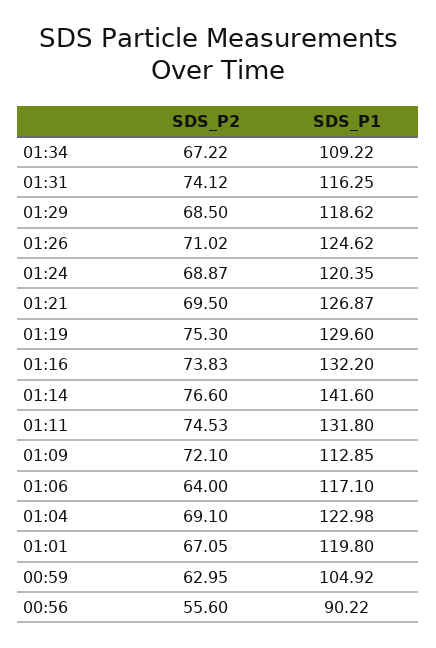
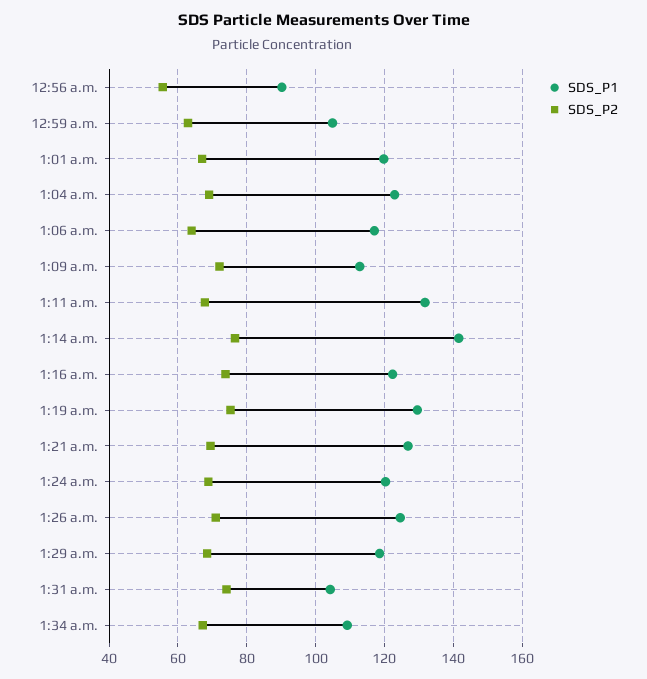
  {
    "SDS_P2": {
      "01:34": 67.22,
      "01:31": 74.12,
      "01:29": 68.5,
      "01:26": 71.02,
      "01:24": 68.87,
      "01:21": 69.5,
      "01:19": 75.3,
      "01:16": 73.83,
      "01:14": 76.6,
-     "01:11": 74.53,
+     "01:11": 68,
      "01:09": 72.1,
      "01:06": 64,
      "01:04": 69.1,
      "01:01": 67.05,
      "00:59": 62.95,
      "00:56": 55.6
    },
    "SDS_P1": {
      "01:34": 109.22,
-     "01:31": 116.25,
+     "01:31": 104,
      "01:29": 118.62,
      "01:26": 124.62,
      "01:24": 120.35,
      "01:21": 126.87,
      "01:19": 129.6,
-     "01:16": 132.2,
+     "01:16": 122,
      "01:14": 141.6,
      "01:11": 131.8,
      "01:09": 112.85,
      "01:06": 117.1,
      "01:04": 122.98,
      "01:01": 119.8,
      "00:59": 104.92,
      "00:56": 90.22
    }
  }

